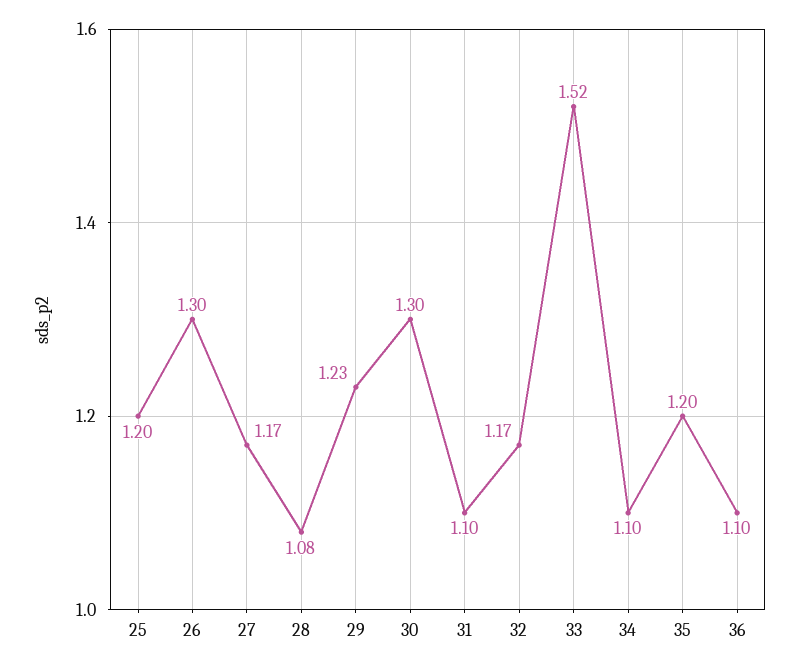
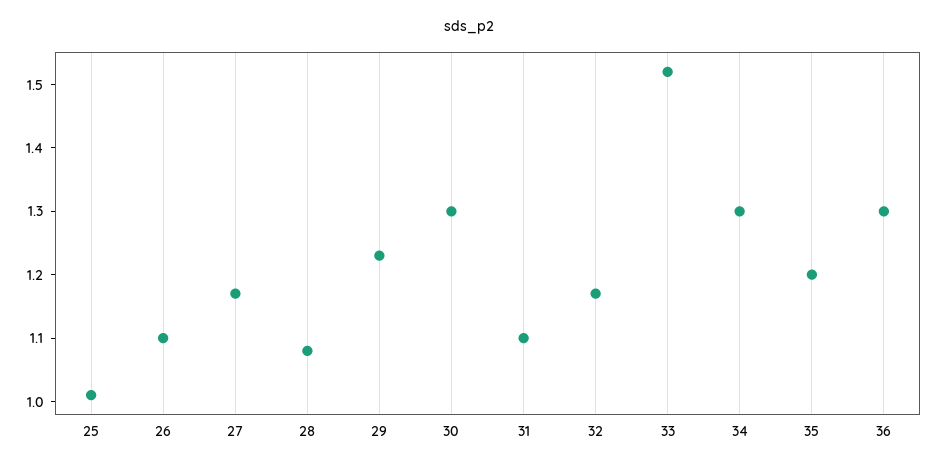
  {
-   "25": 1.2,
+   "25": 1,
-   "26": 1.3,
+   "26": 1.1,
    "27": 1.17,
    "28": 1.08,
    "29": 1.23,
    "30": 1.3,
    "31": 1.1,
    "32": 1.17,
    "33": 1.52,
-   "34": 1.1,
+   "34": 1.3,
    "35": 1.2,
-   "36": 1.1
+   "36": 1.3
  }

